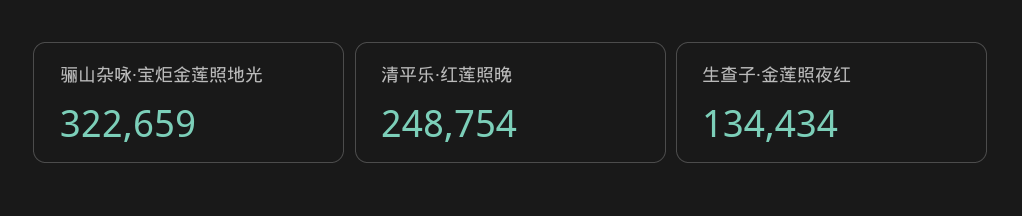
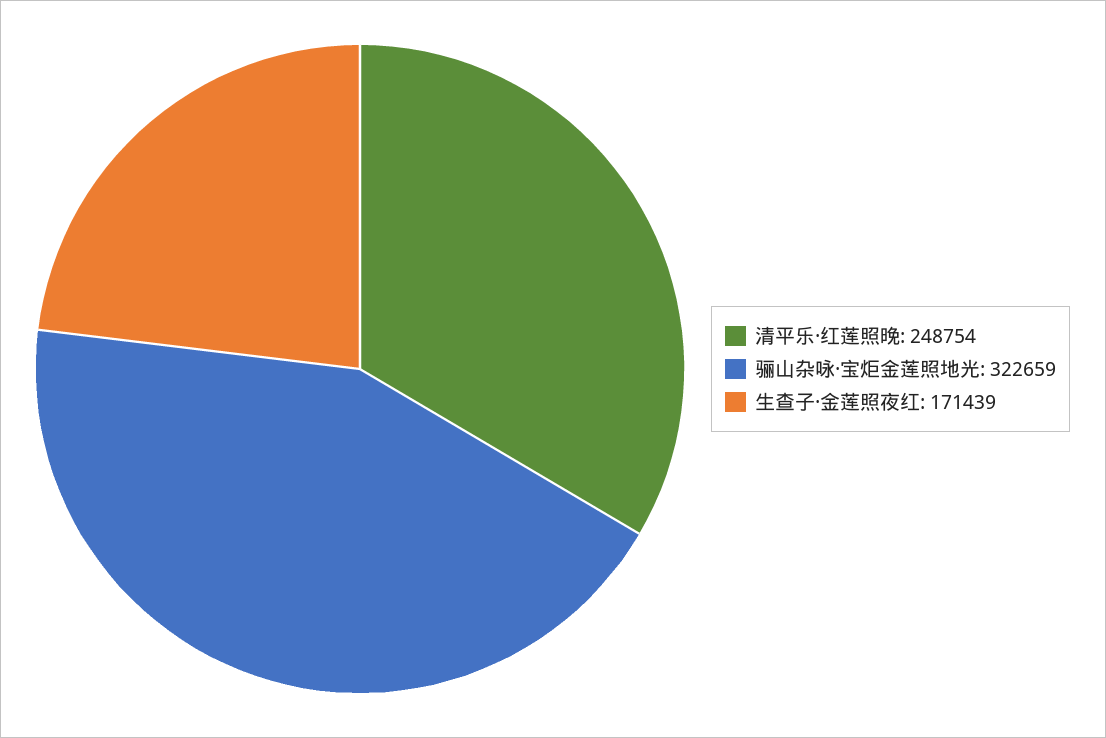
  {
    "骊山杂咏·宝炬金莲照地光": 322659,
    "清平乐·红莲照晚": 248754,
-   "生查子·金莲照夜红": 134434
+   "生查子·金莲照夜红": 171439
  }

